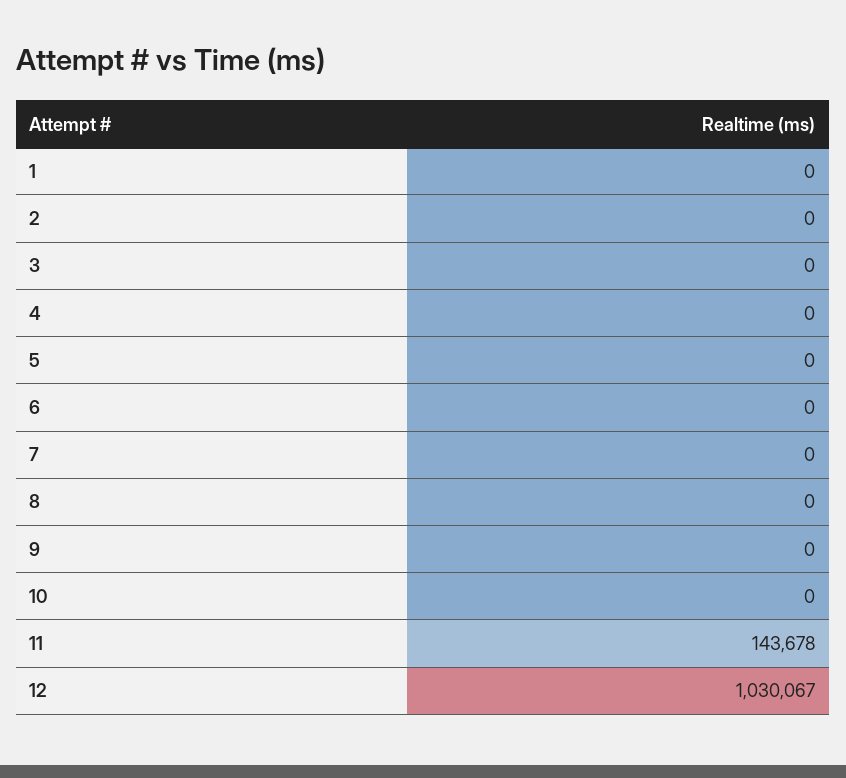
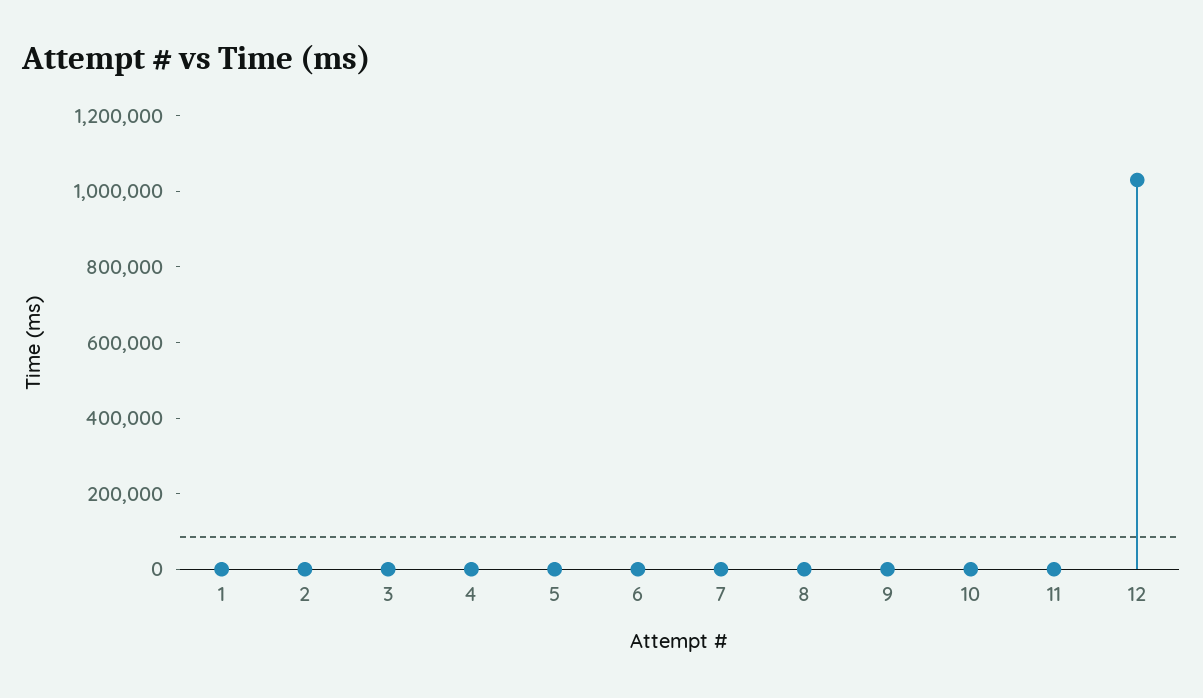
  {
    "1": 0,
    "2": 0,
    "3": 0,
    "4": 0,
    "5": 0,
    "6": 0,
    "7": 0,
    "8": 0,
    "9": 0,
    "10": 0,
-   "11": 143678,
+   "11": 0,
    "12": 1030067
  }

